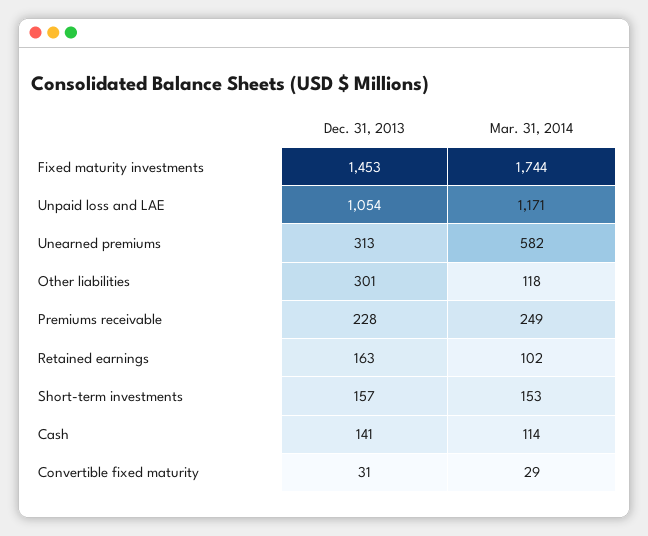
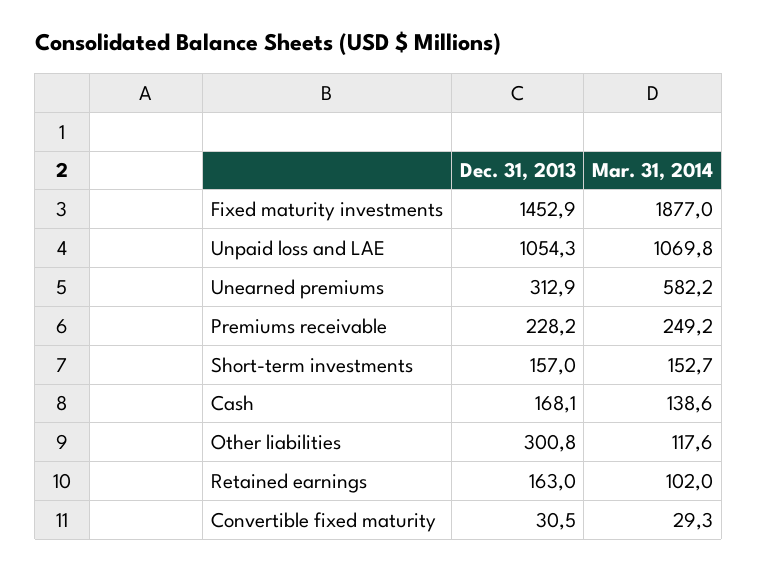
  {
    "Dec. 31, 2013": {
      "Fixed maturity investments": 1452.9,
      "Unpaid loss and LAE": 1054.3,
      "Unearned premiums": 312.9,
      "Other liabilities": 300.8,
      "Premiums receivable": 228.2,
      "Retained earnings": 163,
      "Short-term investments": 157,
-     "Cash": 141,
+     "Cash": 168.1,
      "Convertible fixed maturity": 30.5
    },
    "Mar. 31, 2014": {
-     "Fixed maturity investments": 1744,
+     "Fixed maturity investments": 1877,
-     "Unpaid loss and LAE": 1171,
+     "Unpaid loss and LAE": 1069.8,
      "Unearned premiums": 582.2,
      "Other liabilities": 117.6,
      "Premiums receivable": 249.2,
      "Retained earnings": 102,
      "Short-term investments": 152.7,
-     "Cash": 114,
+     "Cash": 138.6,
      "Convertible fixed maturity": 29.3
    }
  }

